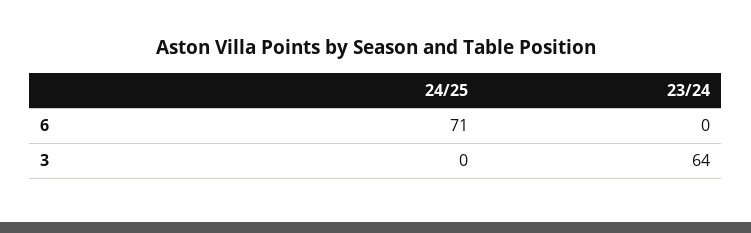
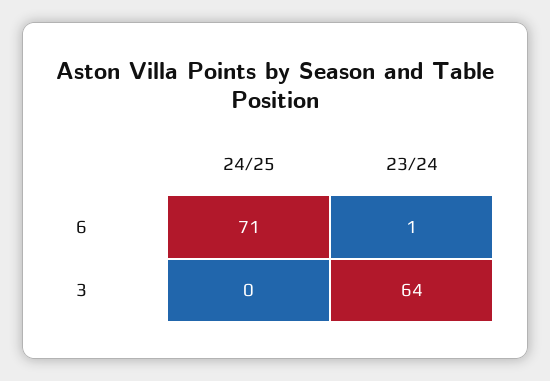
  {
    "24/25": {
      "6": 71,
      "3": 0
    },
    "23/24": {
-     "6": 0,
+     "6": 1,
      "3": 64
    }
  }

